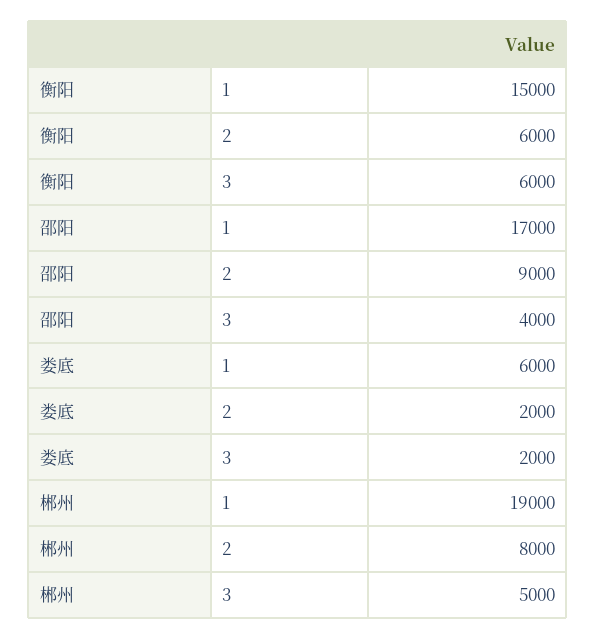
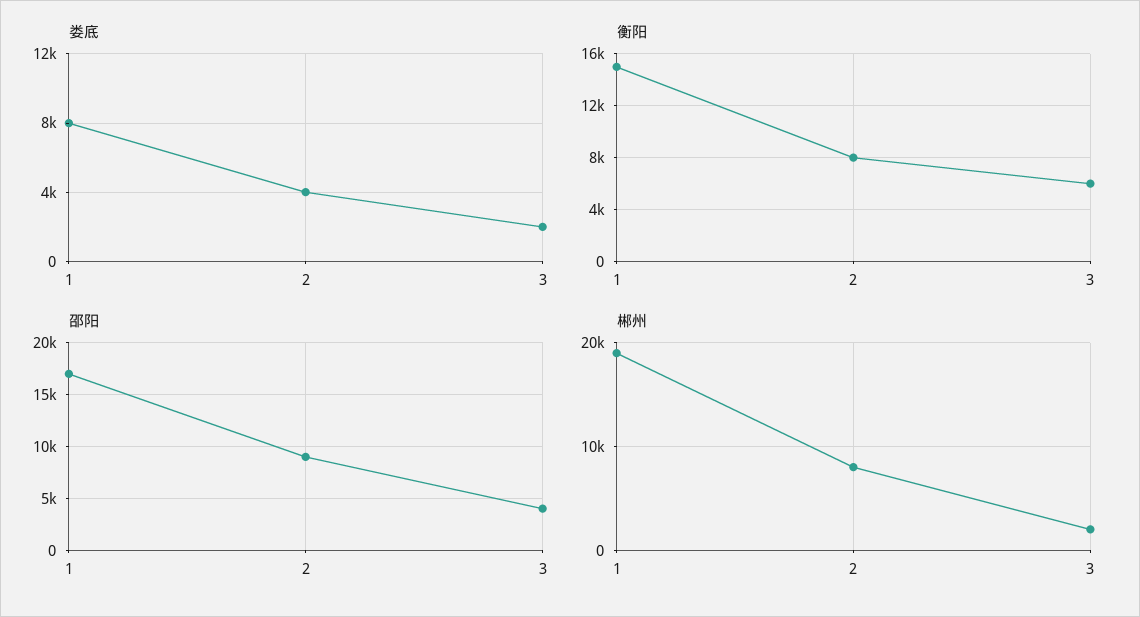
  {
    "衡阳": {
      "1": 15000,
-     "2": 6000,
+     "2": 8000,
      "3": 6000
    },
    "邵阳": {
      "1": 17000,
      "2": 9000,
      "3": 4000
    },
    "娄底": {
-     "1": 6000,
+     "1": 8000,
-     "2": 2000,
+     "2": 4000,
      "3": 2000
    },
    "郴州": {
      "1": 19000,
      "2": 8000,
-     "3": 5000
+     "3": 2000
    }
  }

